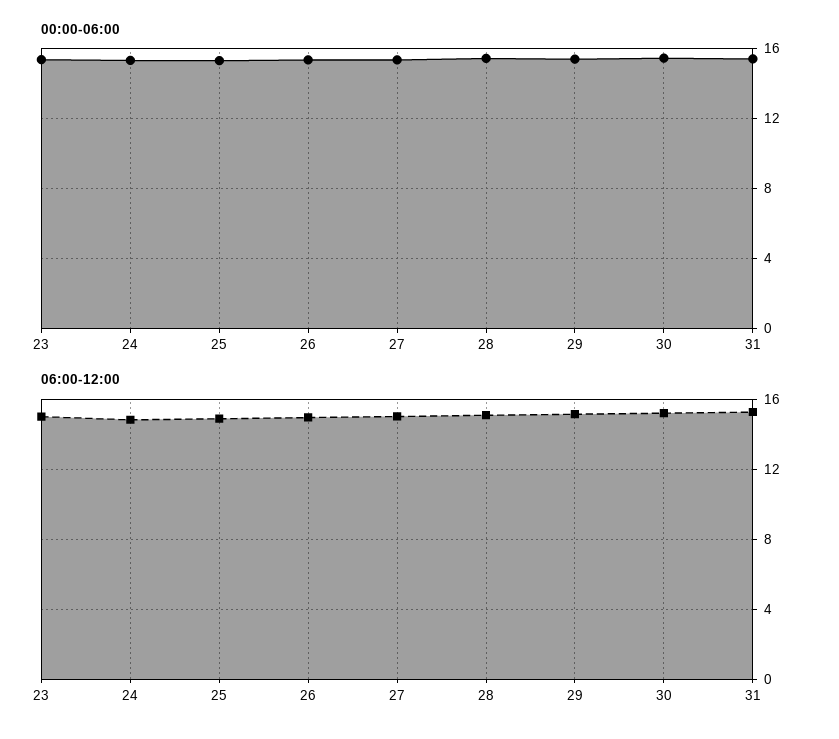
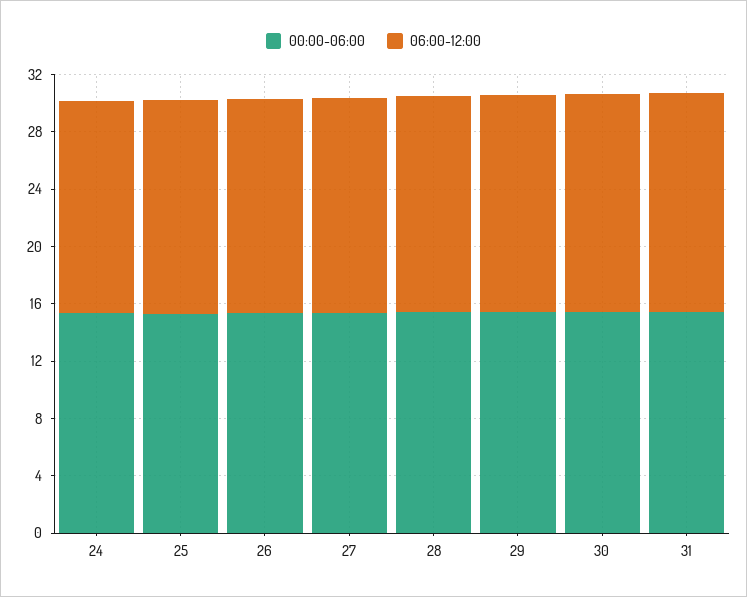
  {
    "00:00-06:00": {
-     "23": 15.5,
      "24": 15.5,
      "25": 15.5,
      "26": 15.5,
      "27": 15.5,
      "28": 15.5,
      "29": 15.5,
      "30": 15.5,
      "31": 15.5
    },
    "06:00-12:00": {
-     "23": 15,
      "24": 15,
      "25": 15,
      "26": 15,
      "27": 15,
      "28": 15,
      "29": 15,
      "30": 15,
      "31": 15.5
    }
  }

